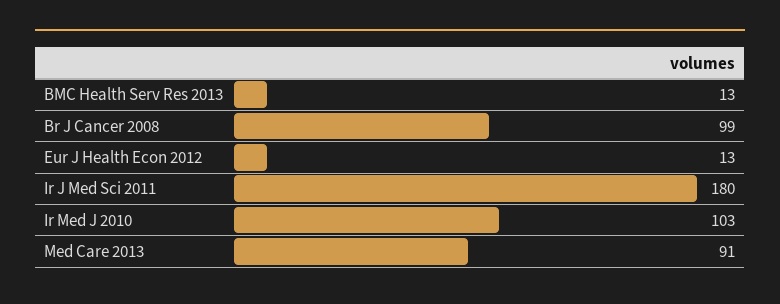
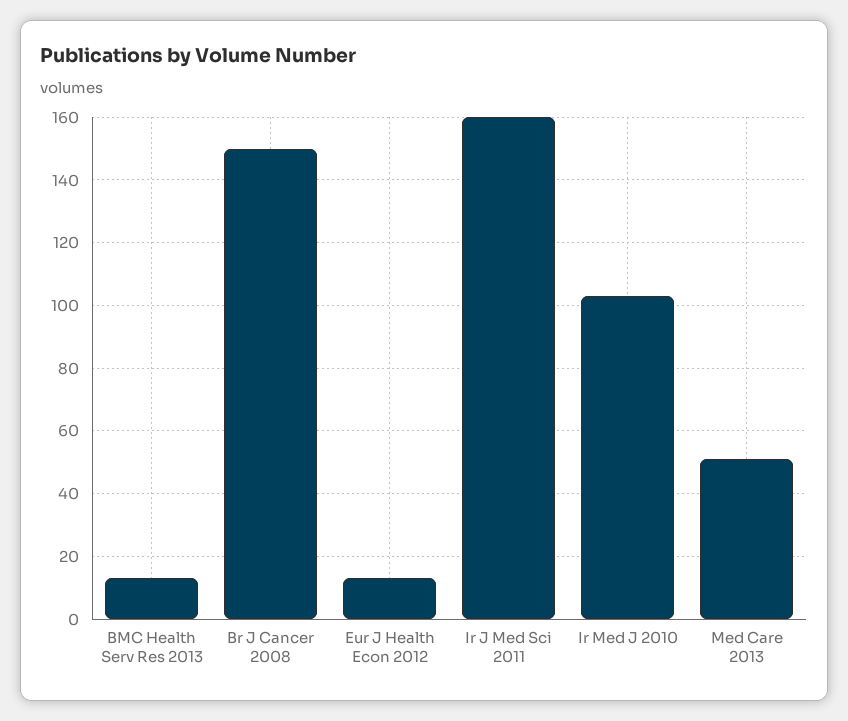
  {
    "BMC Health Serv Res 2013": 13,
-   "Br J Cancer 2008": 99,
+   "Br J Cancer 2008": 150,
    "Eur J Health Econ 2012": 13,
-   "Ir J Med Sci 2011": 180,
+   "Ir J Med Sci 2011": 160,
    "Ir Med J 2010": 103,
-   "Med Care 2013": 91
+   "Med Care 2013": 50
  }

